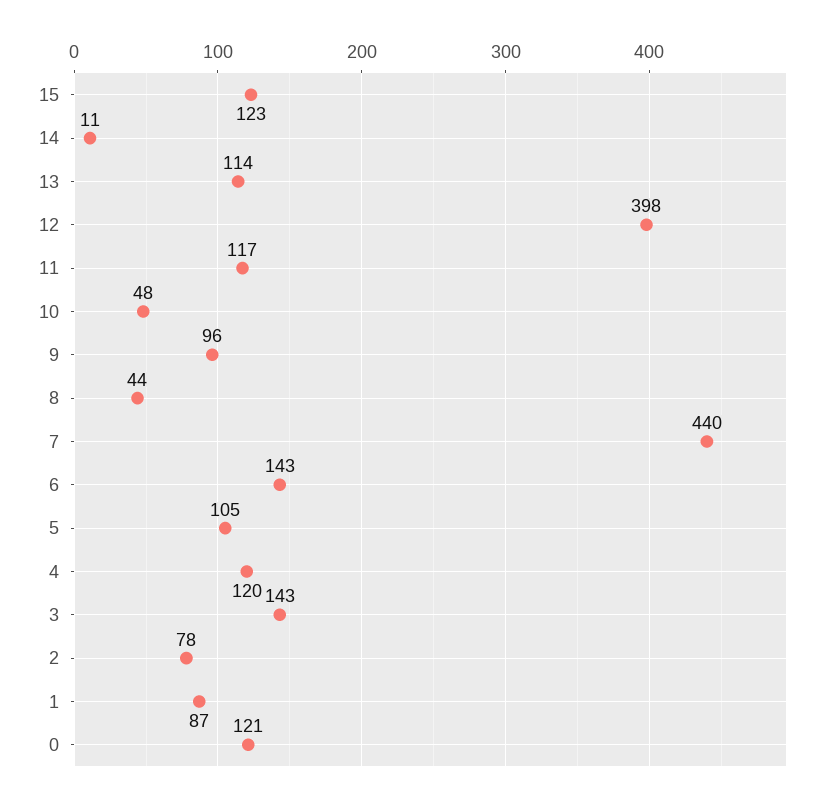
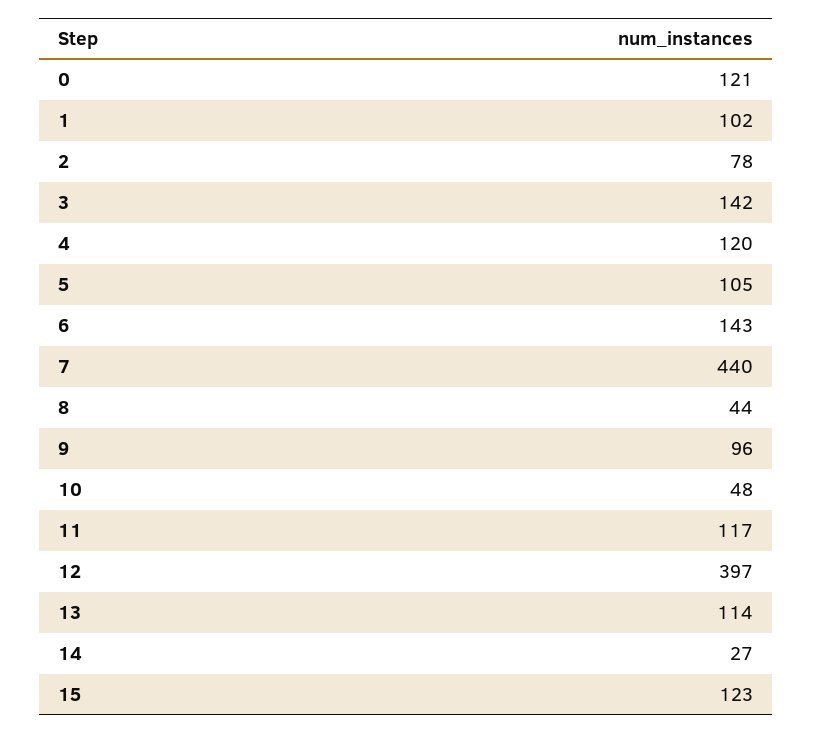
  {
    "15": 123,
-   "14": 11,
+   "14": 27,
    "13": 114,
-   "12": 398,
+   "12": 397,
    "11": 117,
    "10": 48,
    "9": 96,
    "8": 44,
    "7": 440,
    "6": 143,
    "5": 105,
    "4": 120,
-   "3": 143,
+   "3": 142,
    "2": 78,
-   "1": 87,
+   "1": 102,
    "0": 121
  }

